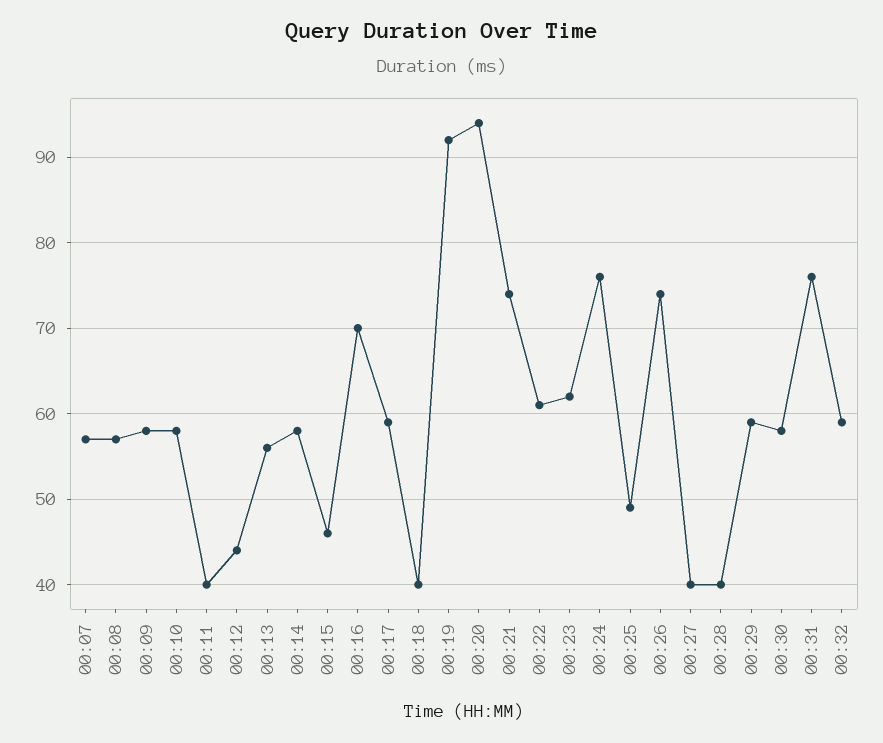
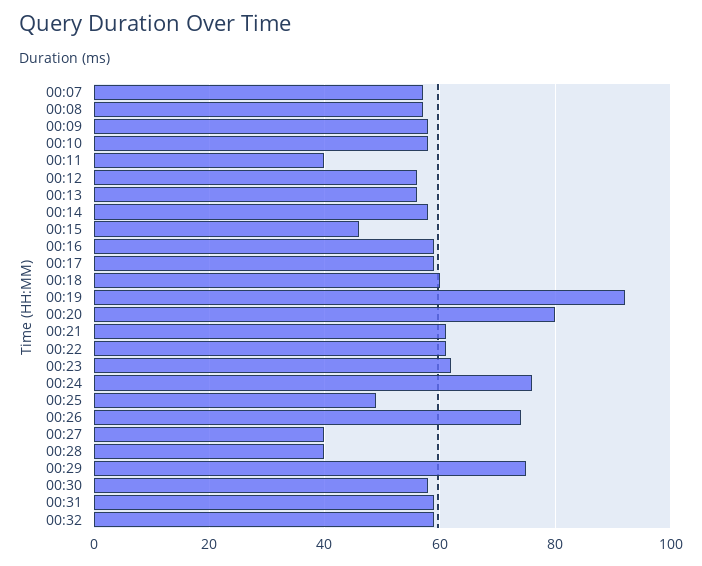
  {
    "00:07": 57,
    "00:08": 57,
    "00:09": 58,
    "00:10": 58,
    "00:11": 40,
-   "00:12": 44,
+   "00:12": 55,
    "00:13": 56,
    "00:14": 58,
    "00:15": 46,
-   "00:16": 70,
+   "00:16": 60,
    "00:17": 59,
-   "00:18": 40,
+   "00:18": 60,
    "00:19": 92,
-   "00:20": 94,
+   "00:20": 80,
-   "00:21": 74,
+   "00:21": 60,
    "00:22": 61,
    "00:23": 62,
    "00:24": 76,
    "00:25": 49,
    "00:26": 74,
    "00:27": 40,
    "00:28": 40,
-   "00:29": 59,
+   "00:29": 75,
    "00:30": 58,
-   "00:31": 76,
+   "00:31": 60,
    "00:32": 59
  }

